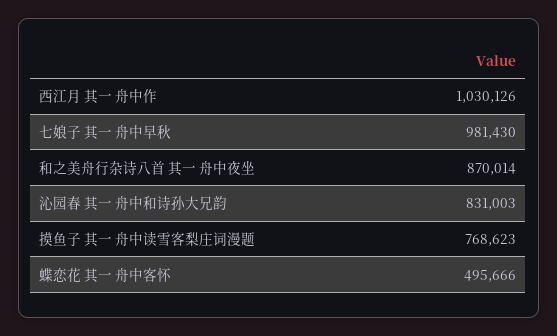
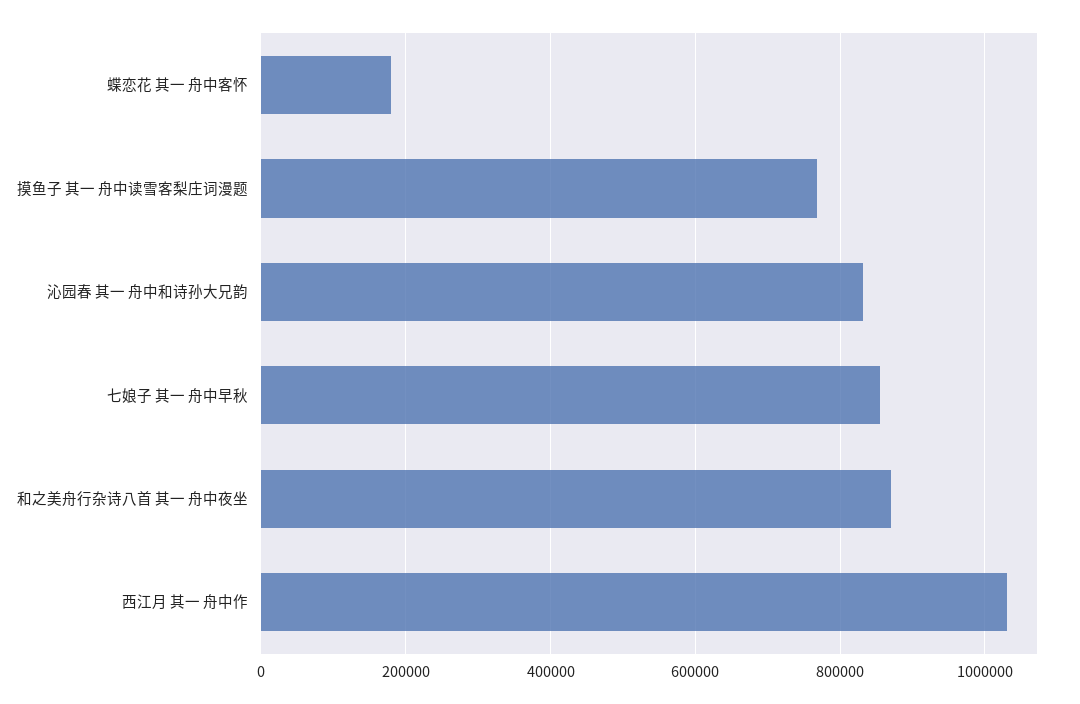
  {
    "西江月 其一 舟中作": 1030126,
-   "七娘子 其一 舟中早秋": 981430,
+   "七娘子 其一 舟中早秋": 860000,
    "和之美舟行杂诗八首 其一 舟中夜坐": 870014,
    "沁园春 其一 舟中和诗孙大兄韵": 831003,
    "摸鱼子 其一 舟中读雪客梨庄词漫题": 768623,
-   "蝶恋花 其一 舟中客怀": 495666
+   "蝶恋花 其一 舟中客怀": 180000
  }

